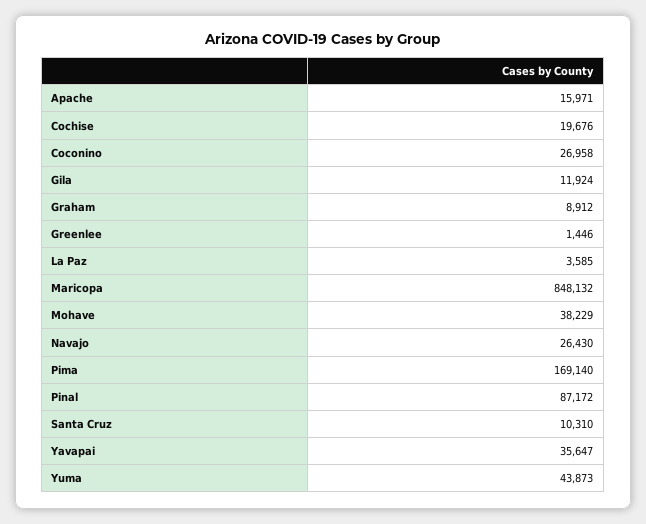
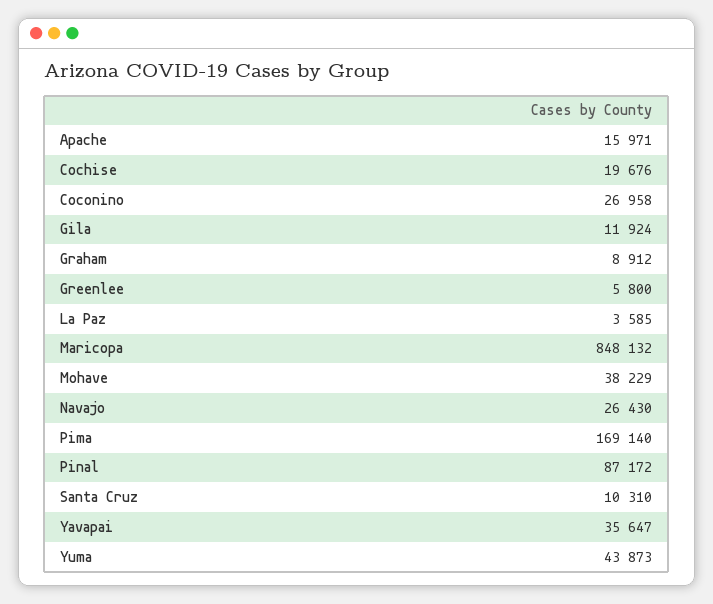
  {
    "Apache": 15971,
    "Cochise": 19676,
    "Coconino": 26958,
    "Gila": 11924,
    "Graham": 8912,
-   "Greenlee": 1446,
+   "Greenlee": 5800,
    "La Paz": 3585,
    "Maricopa": 848132,
    "Mohave": 38229,
    "Navajo": 26430,
    "Pima": 169140,
    "Pinal": 87172,
    "Santa Cruz": 10310,
    "Yavapai": 35647,
    "Yuma": 43873
  }

